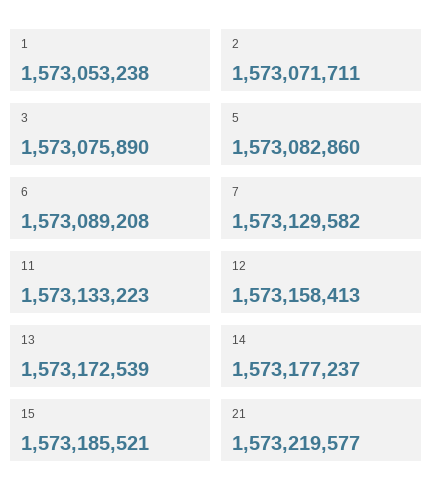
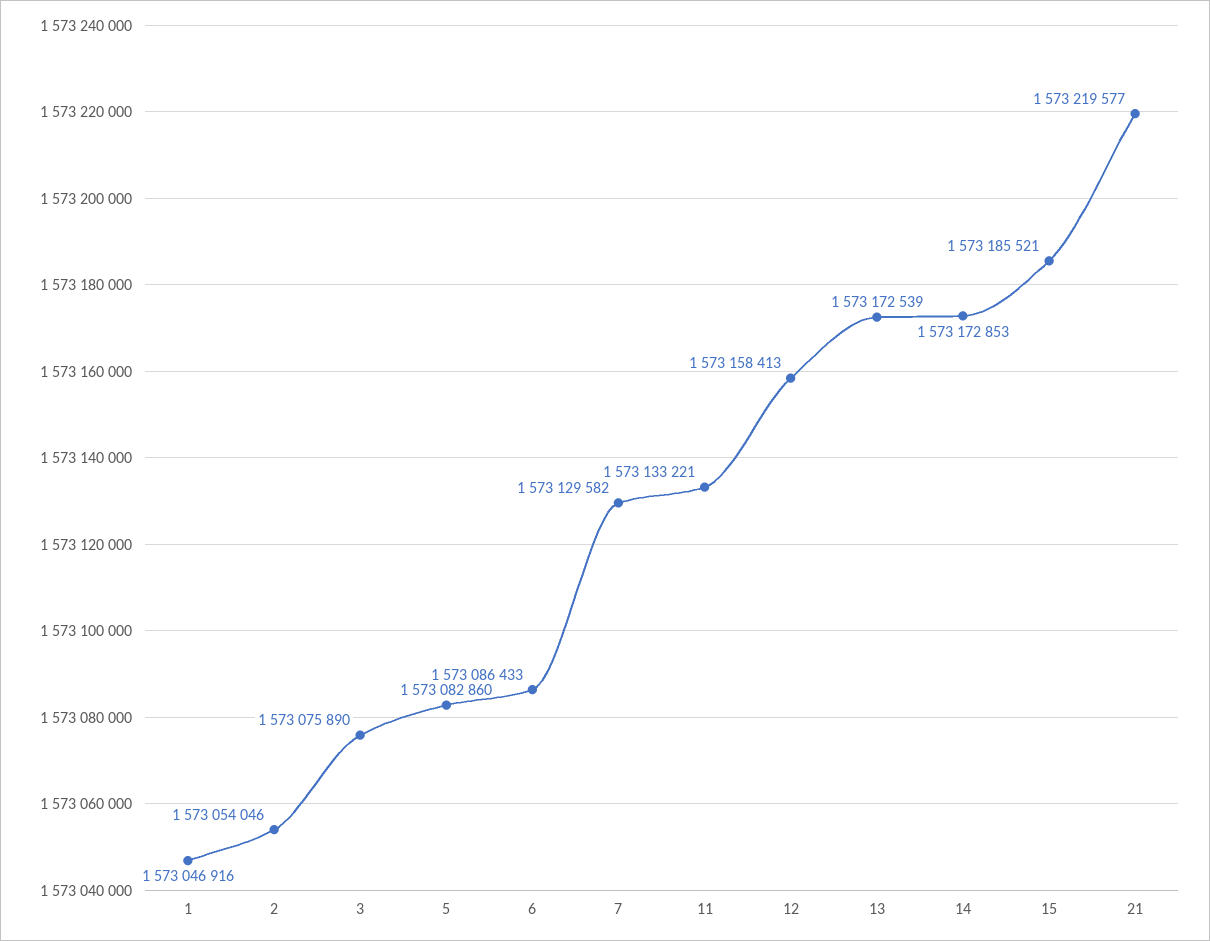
  {
-   "1": 1573053238,
+   "1": 1573046916,
-   "2": 1573071711,
+   "2": 1573054046,
    "3": 1573075890,
    "5": 1573082860,
-   "6": 1573089208,
+   "6": 1573086433,
    "7": 1573129582,
-   "11": 1573133223,
+   "11": 1573133221,
    "12": 1573158413,
    "13": 1573172539,
-   "14": 1573177237,
+   "14": 1573172853,
    "15": 1573185521,
    "21": 1573219577
  }

